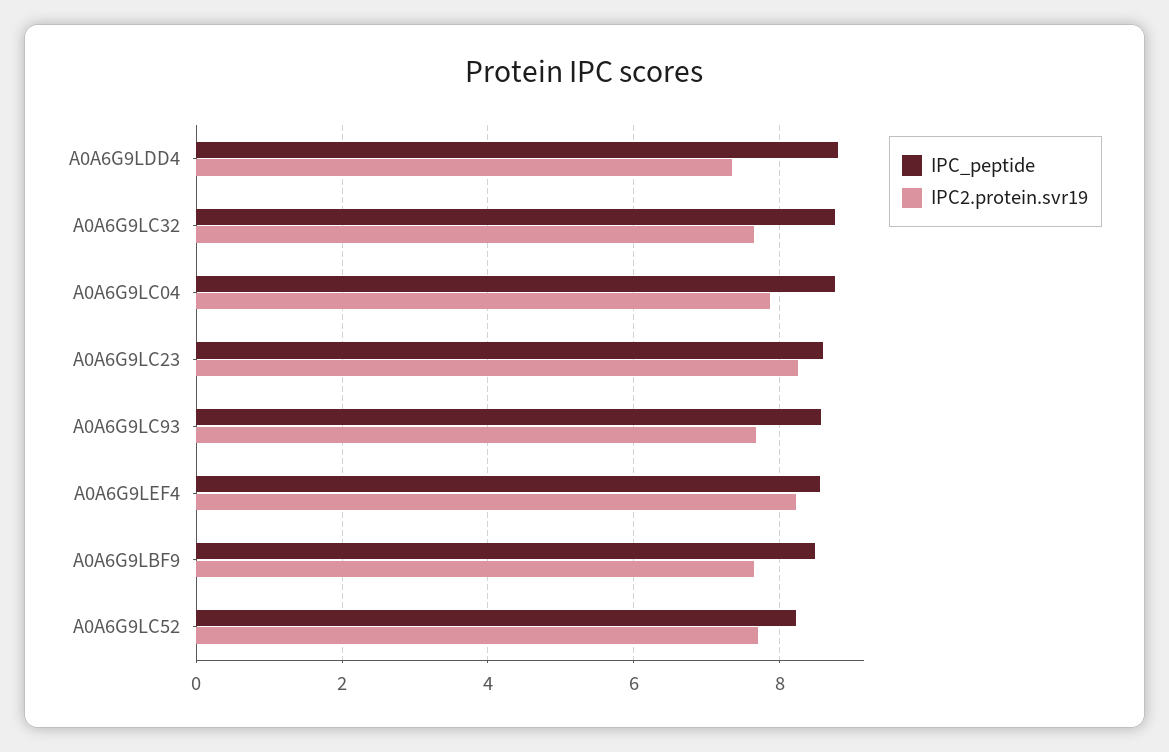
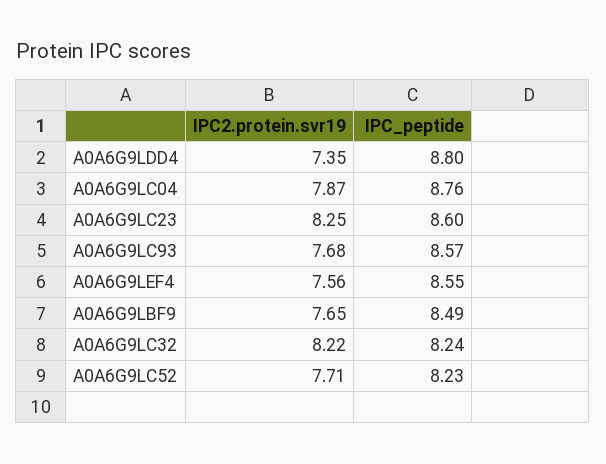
  {
    "IPC_peptide": {
      "A0A6G9LDD4": 8.8,
-     "A0A6G9LC32": 8.8,
+     "A0A6G9LC32": 8.24,
      "A0A6G9LC04": 8.76,
      "A0A6G9LC23": 8.6,
      "A0A6G9LC93": 8.57,
      "A0A6G9LEF4": 8.55,
      "A0A6G9LBF9": 8.49,
      "A0A6G9LC52": 8.23
    },
    "IPC2.protein.svr19": {
      "A0A6G9LDD4": 7.35,
-     "A0A6G9LC32": 7.6,
+     "A0A6G9LC32": 8.22,
      "A0A6G9LC04": 7.87,
      "A0A6G9LC23": 8.25,
      "A0A6G9LC93": 7.68,
-     "A0A6G9LEF4": 8.2,
+     "A0A6G9LEF4": 7.56,
      "A0A6G9LBF9": 7.65,
      "A0A6G9LC52": 7.71
    }
  }

